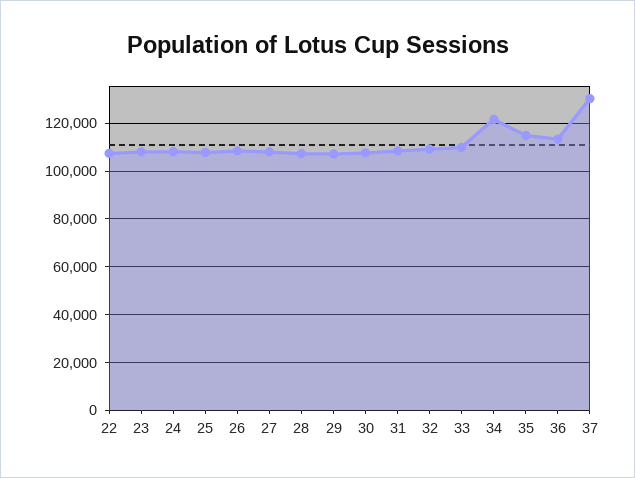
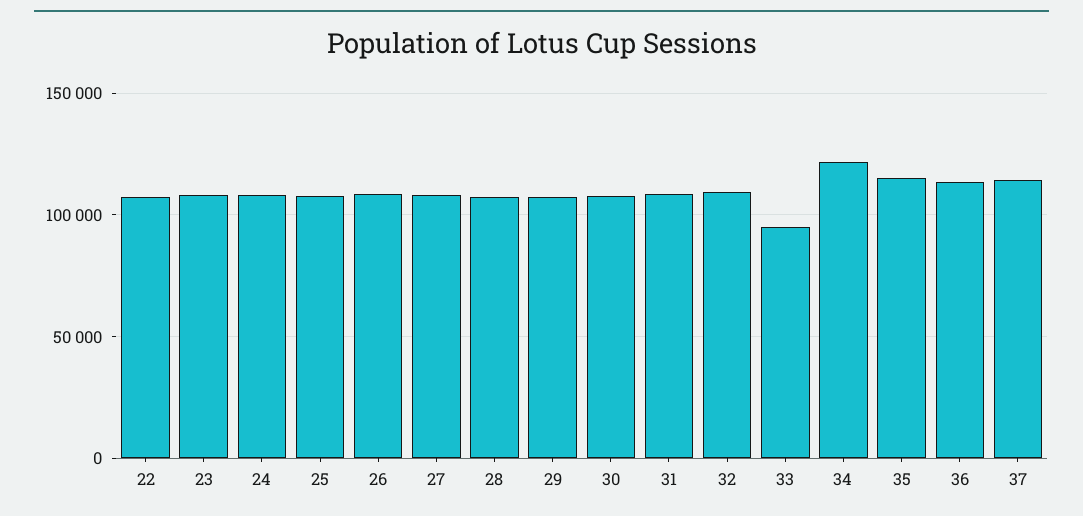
  {
    "22": 105000,
    "23": 110000,
    "24": 110000,
    "25": 110000,
    "26": 110000,
    "27": 110000,
    "28": 105000,
    "29": 105000,
    "30": 110000,
    "31": 110000,
    "32": 110000,
-   "33": 110000,
+   "33": 95000,
    "34": 120000,
    "35": 115000,
    "36": 115000,
-   "37": 130000
+   "37": 115000
  }

